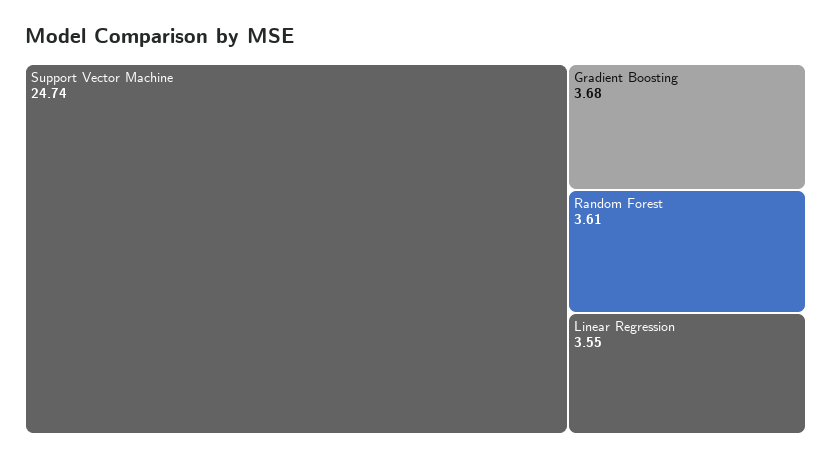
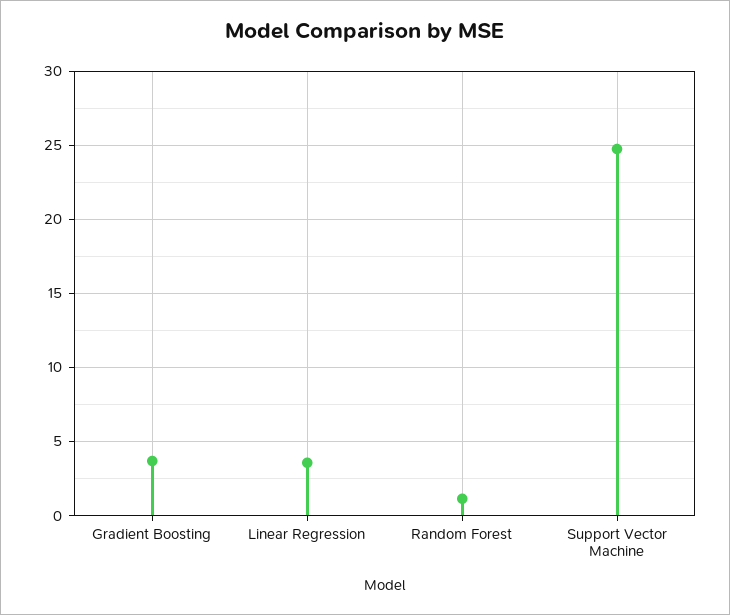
  {
    "Support Vector Machine": 24.74,
    "Gradient Boosting": 3.68,
-   "Random Forest": 3.61,
+   "Random Forest": 1,
    "Linear Regression": 3.55
  }

